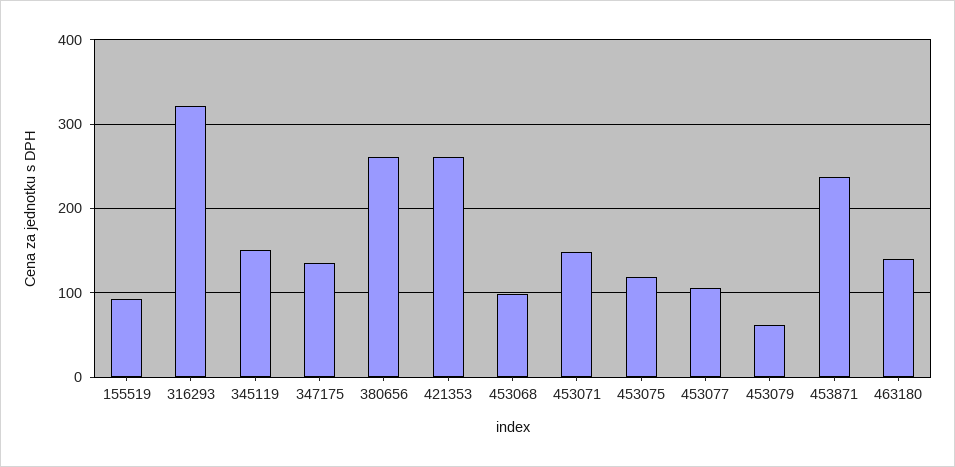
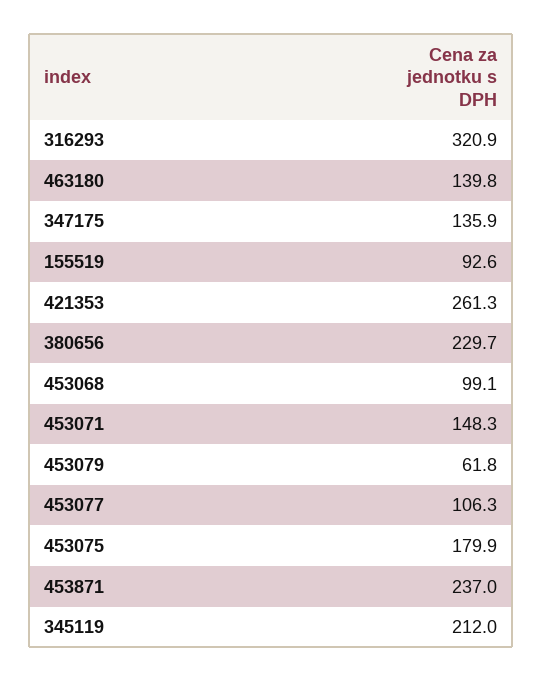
  {
    "155519": 92.6,
    "316293": 320.9,
-   "345119": 150,
+   "345119": 212,
    "347175": 135.9,
-   "380656": 260,
+   "380656": 229.7,
    "421353": 261.3,
    "453068": 99.1,
    "453071": 148.3,
-   "453075": 120,
+   "453075": 179.9,
    "453077": 106.3,
    "453079": 61.8,
    "453871": 237,
    "463180": 139.8
  }

